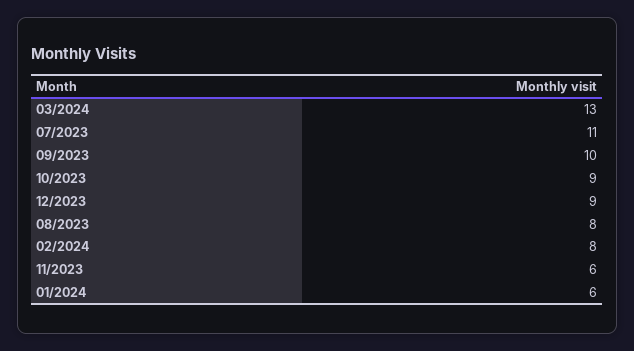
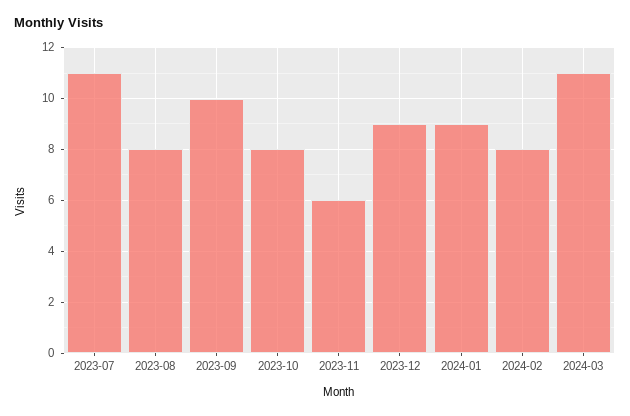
  {
-   "03/2024": 13,
+   "03/2024": 11,
    "07/2023": 11,
    "09/2023": 10,
-   "10/2023": 9,
+   "10/2023": 8,
    "12/2023": 9,
    "08/2023": 8,
    "02/2024": 8,
    "11/2023": 6,
-   "01/2024": 6
+   "01/2024": 9
  }

